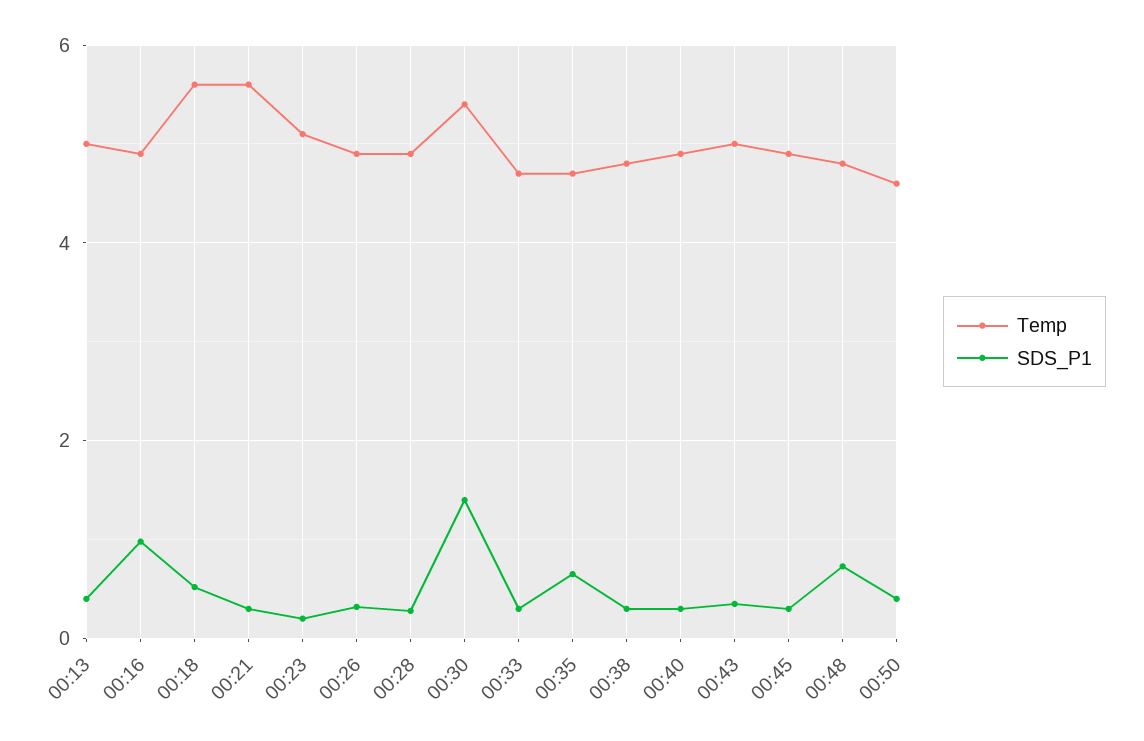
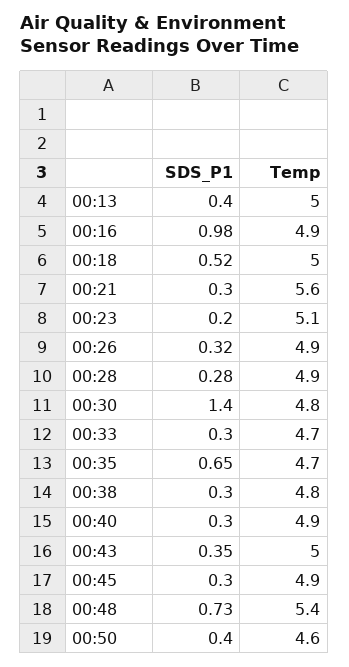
  {
    "Temp": {
      "00:13": 5,
      "00:16": 4.9,
-     "00:18": 5.6,
+     "00:18": 5,
      "00:21": 5.6,
      "00:23": 5.1,
      "00:26": 4.9,
      "00:28": 4.9,
-     "00:30": 5.4,
+     "00:30": 4.8,
      "00:33": 4.7,
      "00:35": 4.7,
      "00:38": 4.8,
      "00:40": 4.9,
      "00:43": 5,
      "00:45": 4.9,
-     "00:48": 4.8,
+     "00:48": 5.4,
      "00:50": 4.6
    },
    "SDS_P1": {
      "00:13": 0.4,
      "00:16": 0.98,
      "00:18": 0.52,
      "00:21": 0.3,
      "00:23": 0.2,
      "00:26": 0.32,
      "00:28": 0.28,
      "00:30": 1.4,
      "00:33": 0.3,
      "00:35": 0.65,
      "00:38": 0.3,
      "00:40": 0.3,
      "00:43": 0.35,
      "00:45": 0.3,
      "00:48": 0.73,
      "00:50": 0.4
    }
  }

